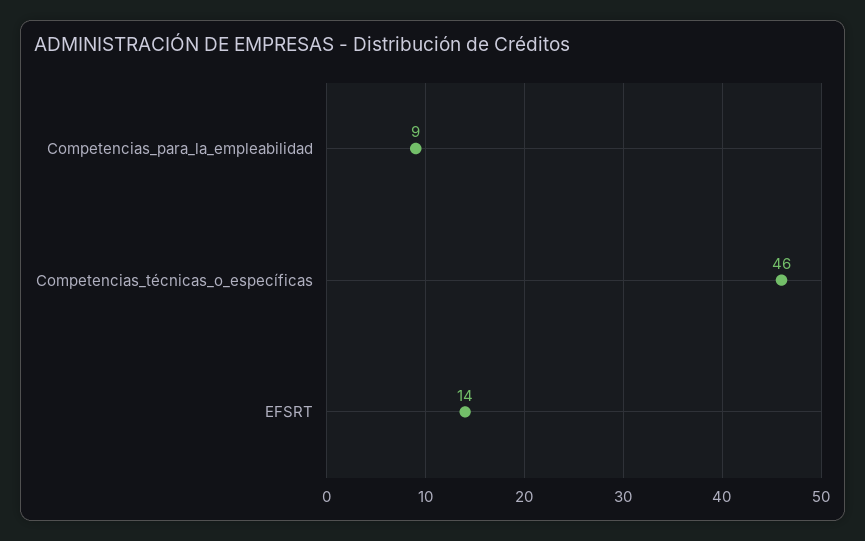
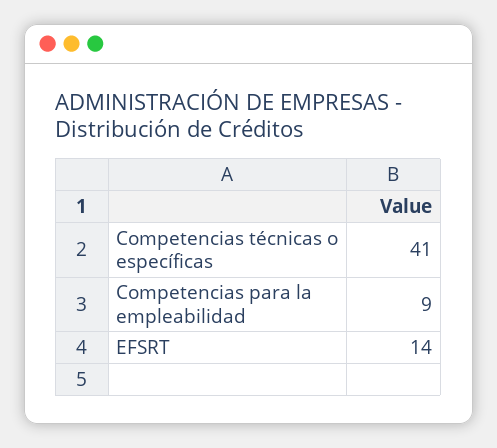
  {
    "Competencias_para_la_empleabilidad": 9,
-   "Competencias_técnicas_o_específicas": 46,
+   "Competencias_técnicas_o_específicas": 41,
    "EFSRT": 14
  }

